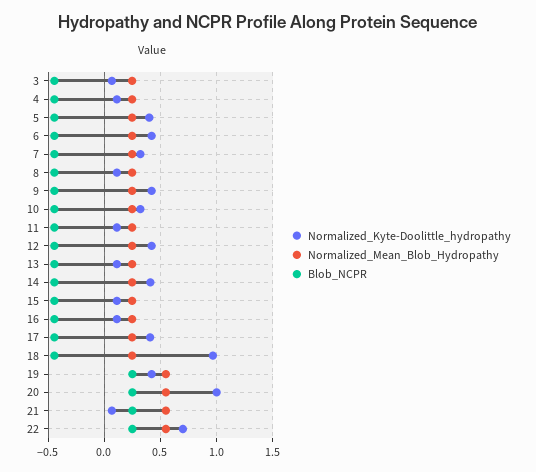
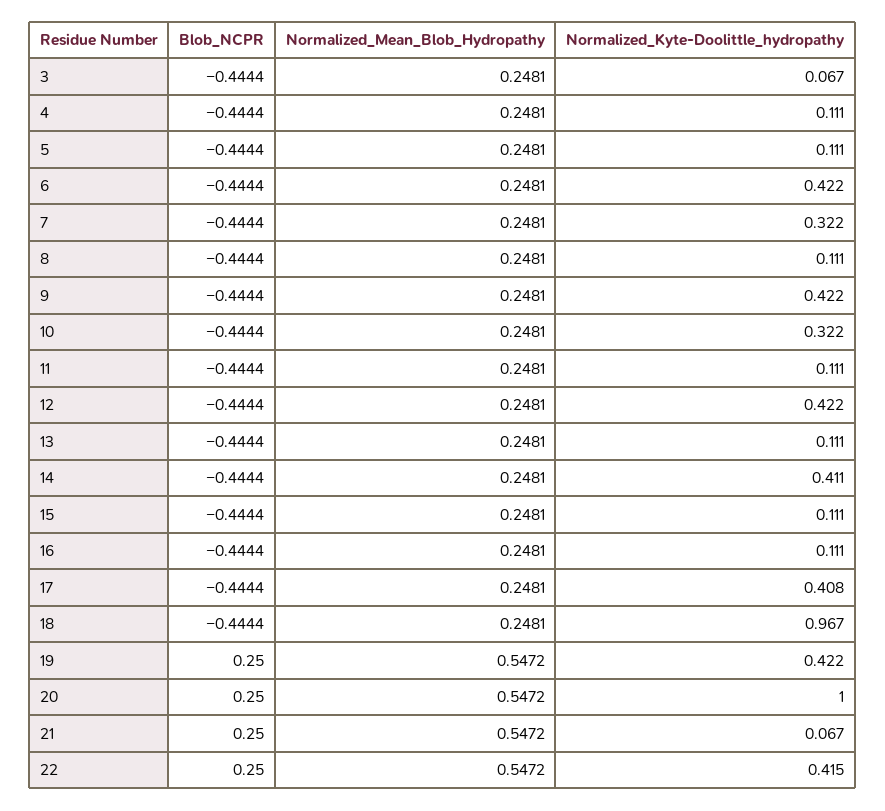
  {
    "Normalized_Kyte-Doolittle_hydropathy": {
      "3": 0.067,
      "4": 0.111,
-     "5": 0.4,
+     "5": 0.111,
      "6": 0.422,
      "7": 0.322,
      "8": 0.111,
      "9": 0.422,
      "10": 0.322,
      "11": 0.111,
      "12": 0.422,
      "13": 0.111,
      "14": 0.411,
      "15": 0.111,
      "16": 0.111,
      "17": 0.408,
      "18": 0.967,
      "19": 0.422,
      "20": 1,
      "21": 0.067,
-     "22": 0.7
+     "22": 0.415
    },
    "Normalized_Mean_Blob_Hydropathy": {
      "3": 0.2481,
      "4": 0.2481,
      "5": 0.2481,
      "6": 0.2481,
      "7": 0.2481,
      "8": 0.2481,
      "9": 0.2481,
      "10": 0.2481,
      "11": 0.2481,
      "12": 0.2481,
      "13": 0.2481,
      "14": 0.2481,
      "15": 0.2481,
      "16": 0.2481,
      "17": 0.2481,
      "18": 0.2481,
      "19": 0.5472,
      "20": 0.5472,
      "21": 0.5472,
      "22": 0.5472
    },
    "Blob_NCPR": {
      "3": -0.4444,
      "4": -0.4444,
      "5": -0.4444,
      "6": -0.4444,
      "7": -0.4444,
      "8": -0.4444,
      "9": -0.4444,
      "10": -0.4444,
      "11": -0.4444,
      "12": -0.4444,
      "13": -0.4444,
      "14": -0.4444,
      "15": -0.4444,
      "16": -0.4444,
      "17": -0.4444,
      "18": -0.4444,
      "19": 0.25,
      "20": 0.25,
      "21": 0.25,
      "22": 0.25
    }
  }

